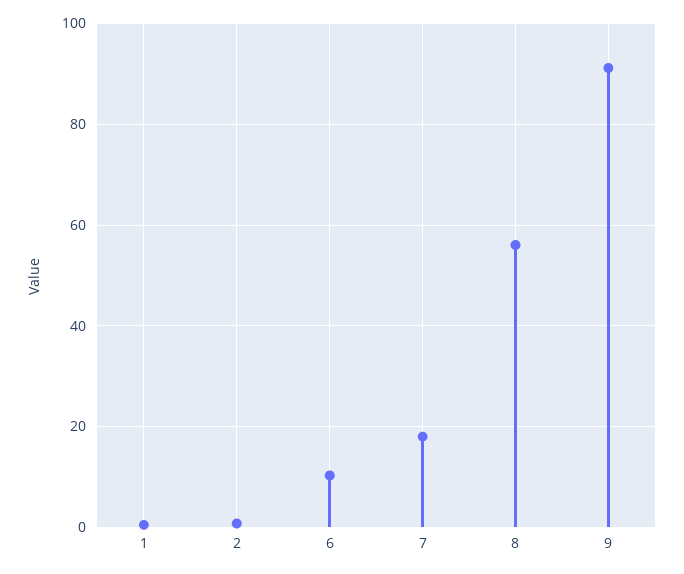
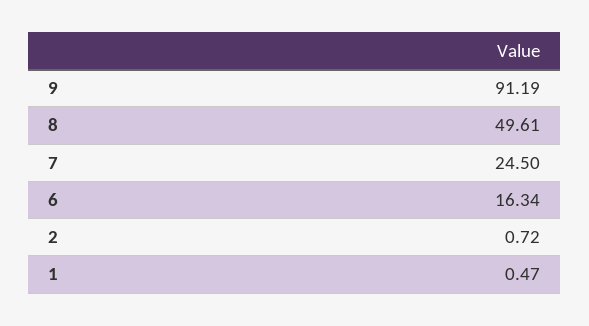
  {
    "1": 0.47,
    "2": 0.72,
-   "6": 10,
+   "6": 16.34,
-   "7": 18,
+   "7": 24.5,
-   "8": 56,
+   "8": 49.61,
    "9": 91.19
  }

